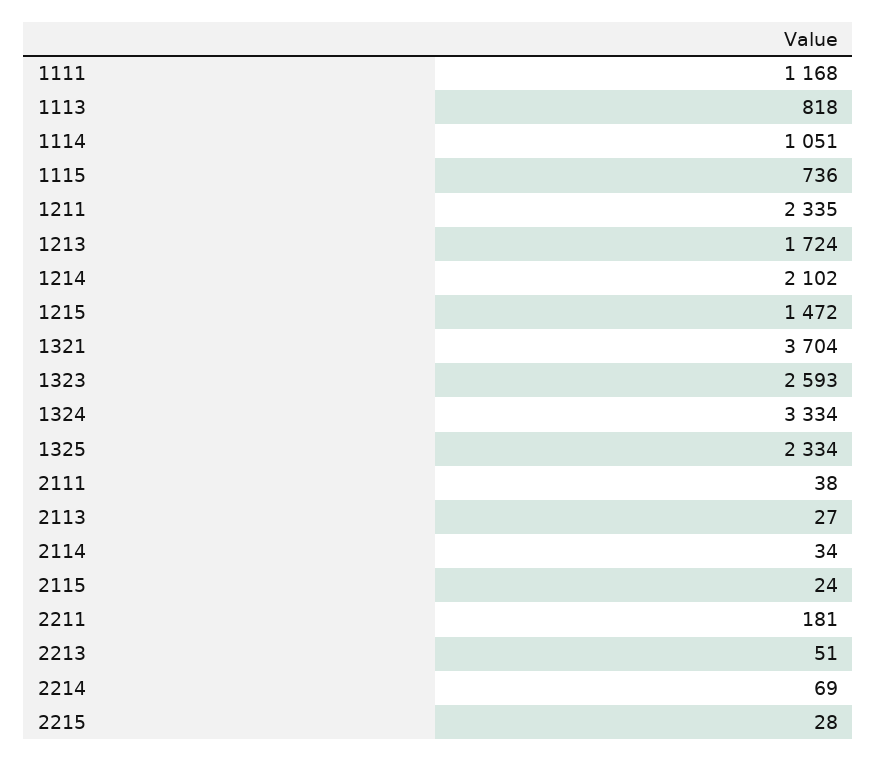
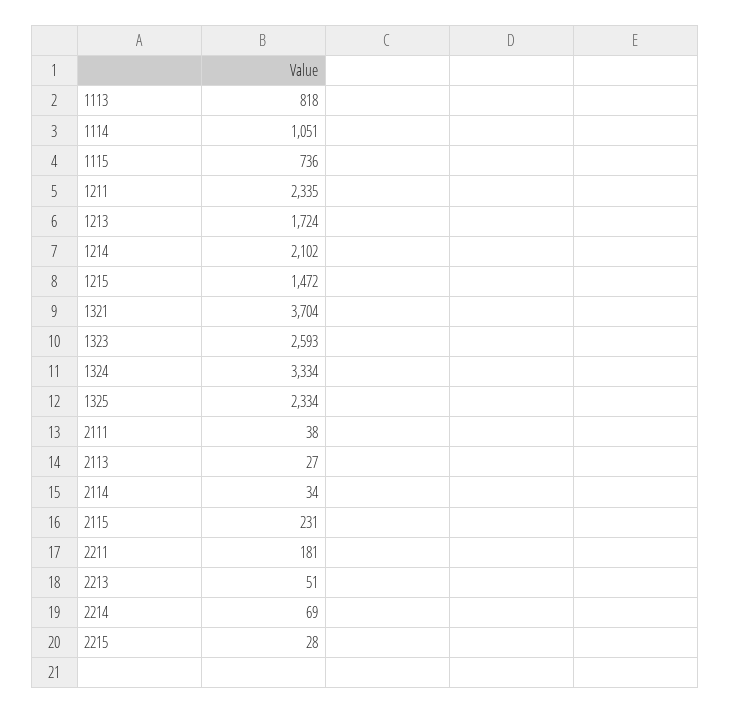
  {
-   "1111": 1168,
    "1113": 818,
    "1114": 1051,
    "1115": 736,
    "1211": 2335,
    "1213": 1724,
    "1214": 2102,
    "1215": 1472,
    "1321": 3704,
    "1323": 2593,
    "1324": 3334,
    "1325": 2334,
    "2111": 38,
    "2113": 27,
    "2114": 34,
-   "2115": 24,
+   "2115": 231,
    "2211": 181,
    "2213": 51,
    "2214": 69,
    "2215": 28
  }

